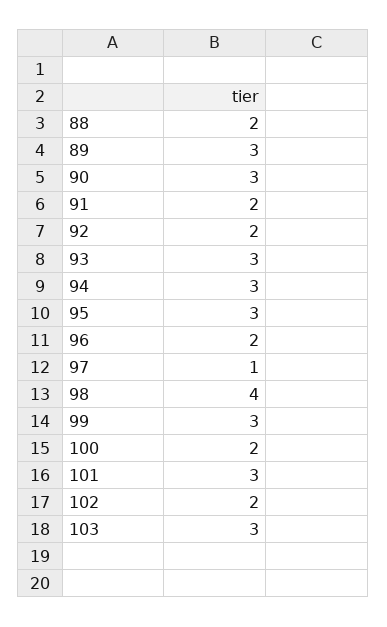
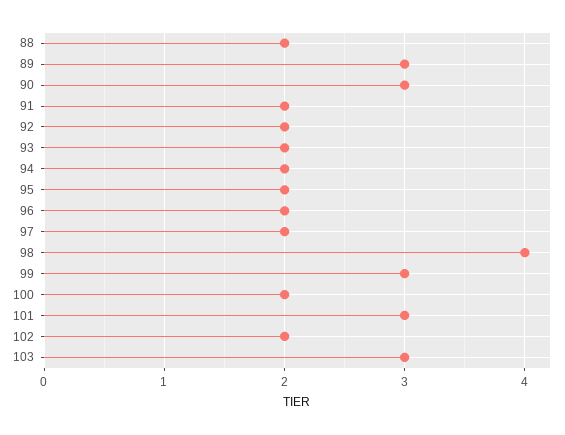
  {
    "88": 2,
    "89": 3,
    "90": 3,
    "91": 2,
    "92": 2,
-   "93": 3,
+   "93": 2,
-   "94": 3,
+   "94": 2,
-   "95": 3,
+   "95": 2,
    "96": 2,
-   "97": 1,
+   "97": 2,
    "98": 4,
    "99": 3,
    "100": 2,
    "101": 3,
    "102": 2,
    "103": 3
  }

